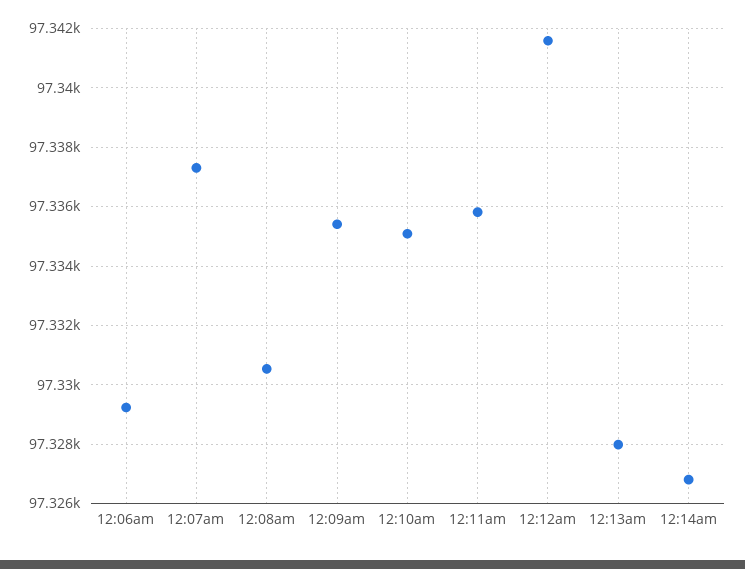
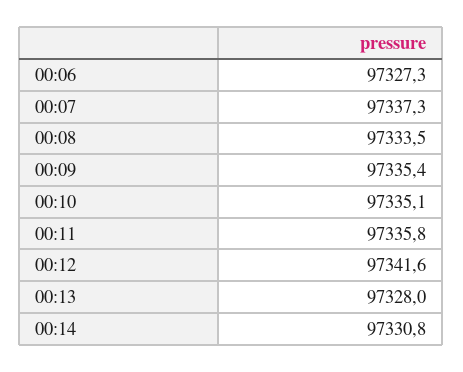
  {
-   "12:06am": 97329.25,
+   "12:06am": 97327.3,
    "12:07am": 97337.3,
-   "12:08am": 97330.5,
+   "12:08am": 97333.5,
    "12:09am": 97335.4,
    "12:10am": 97335.1,
    "12:11am": 97335.8,
    "12:12am": 97341.6,
    "12:13am": 97328,
-   "12:14am": 97326.75
+   "12:14am": 97330.8
  }

